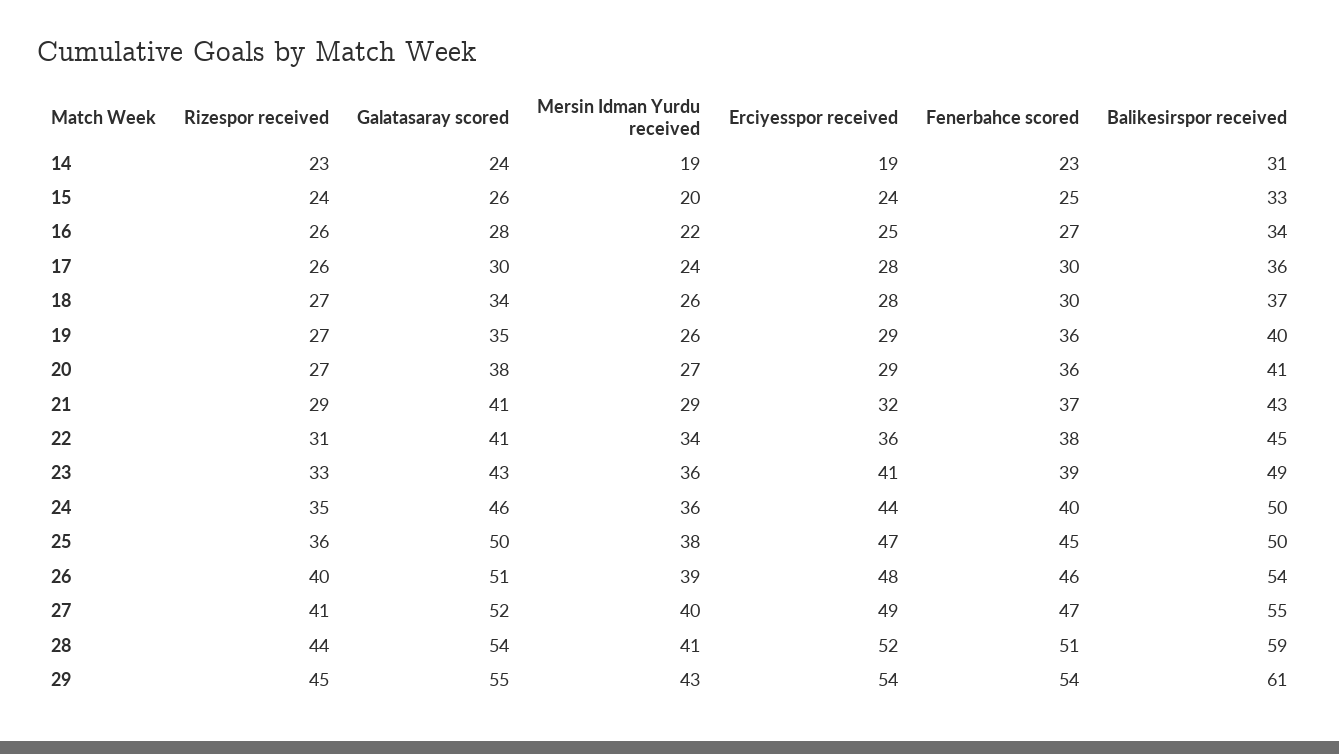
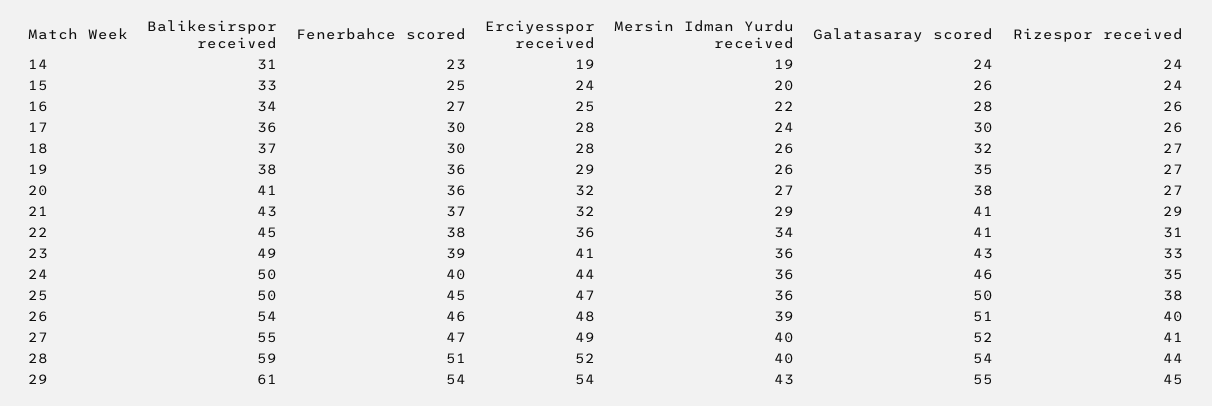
  {
    "Rizespor received": {
-     "14": 23,
+     "14": 24,
      "15": 24,
      "16": 26,
      "17": 26,
      "18": 27,
      "19": 27,
      "20": 27,
      "21": 29,
      "22": 31,
      "23": 33,
      "24": 35,
-     "25": 36,
+     "25": 38,
      "26": 40,
      "27": 41,
      "28": 44,
      "29": 45
    },
    "Galatasaray scored": {
      "14": 24,
      "15": 26,
      "16": 28,
      "17": 30,
-     "18": 34,
+     "18": 32,
      "19": 35,
      "20": 38,
      "21": 41,
      "22": 41,
      "23": 43,
      "24": 46,
      "25": 50,
      "26": 51,
      "27": 52,
      "28": 54,
      "29": 55
    },
    "Mersin Idman Yurdu received": {
      "14": 19,
      "15": 20,
      "16": 22,
      "17": 24,
      "18": 26,
      "19": 26,
      "20": 27,
      "21": 29,
      "22": 34,
      "23": 36,
      "24": 36,
-     "25": 38,
+     "25": 36,
      "26": 39,
      "27": 40,
-     "28": 41,
+     "28": 40,
      "29": 43
    },
    "Erciyesspor received": {
      "14": 19,
      "15": 24,
      "16": 25,
      "17": 28,
      "18": 28,
      "19": 29,
-     "20": 29,
+     "20": 32,
      "21": 32,
      "22": 36,
      "23": 41,
      "24": 44,
      "25": 47,
      "26": 48,
      "27": 49,
      "28": 52,
      "29": 54
    },
    "Fenerbahce scored": {
      "14": 23,
      "15": 25,
      "16": 27,
      "17": 30,
      "18": 30,
      "19": 36,
      "20": 36,
      "21": 37,
      "22": 38,
      "23": 39,
      "24": 40,
      "25": 45,
      "26": 46,
      "27": 47,
      "28": 51,
      "29": 54
    },
    "Balikesirspor received": {
      "14": 31,
      "15": 33,
      "16": 34,
      "17": 36,
      "18": 37,
-     "19": 40,
+     "19": 38,
      "20": 41,
      "21": 43,
      "22": 45,
      "23": 49,
      "24": 50,
      "25": 50,
      "26": 54,
      "27": 55,
      "28": 59,
      "29": 61
    }
  }

